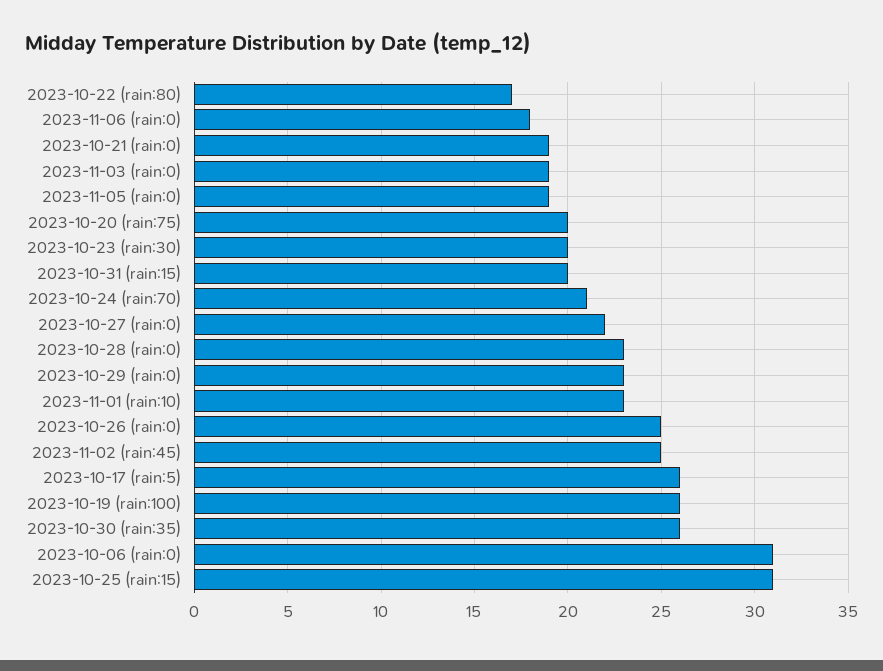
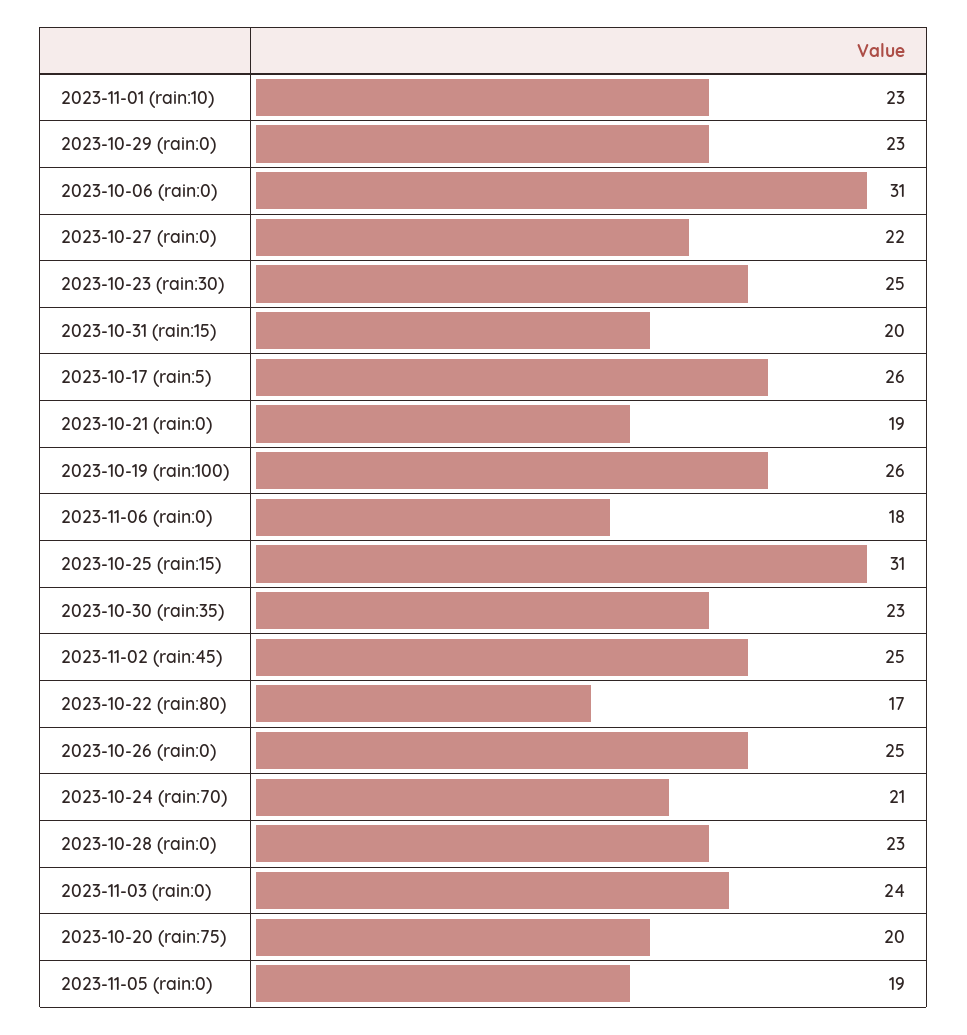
  {
    "2023-10-22 (rain:80)": 17,
    "2023-11-06 (rain:0)": 18,
    "2023-10-21 (rain:0)": 19,
-   "2023-11-03 (rain:0)": 19,
+   "2023-11-03 (rain:0)": 24,
    "2023-11-05 (rain:0)": 19,
    "2023-10-20 (rain:75)": 20,
-   "2023-10-23 (rain:30)": 20,
+   "2023-10-23 (rain:30)": 25,
    "2023-10-31 (rain:15)": 20,
    "2023-10-24 (rain:70)": 21,
    "2023-10-27 (rain:0)": 22,
    "2023-10-28 (rain:0)": 23,
    "2023-10-29 (rain:0)": 23,
    "2023-11-01 (rain:10)": 23,
    "2023-10-26 (rain:0)": 25,
    "2023-11-02 (rain:45)": 25,
    "2023-10-17 (rain:5)": 26,
    "2023-10-19 (rain:100)": 26,
-   "2023-10-30 (rain:35)": 26,
+   "2023-10-30 (rain:35)": 23,
    "2023-10-06 (rain:0)": 31,
    "2023-10-25 (rain:15)": 31
  }

